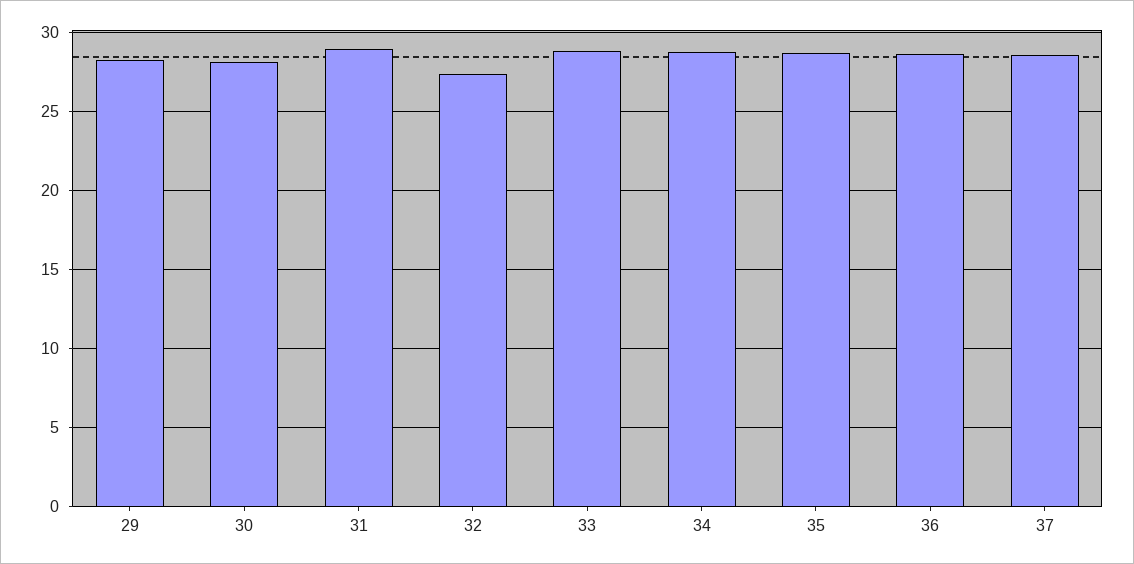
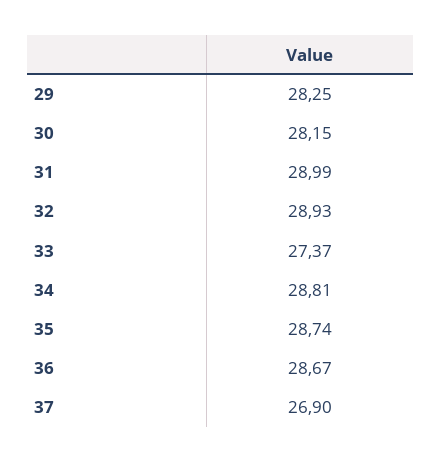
  {
    "29": 28.25,
    "30": 28.15,
    "31": 28.99,
-   "32": 27.5,
+   "32": 28.93,
-   "33": 29,
+   "33": 27.37,
    "34": 28.81,
    "35": 28.74,
    "36": 28.67,
-   "37": 28.5
+   "37": 26.9
  }

